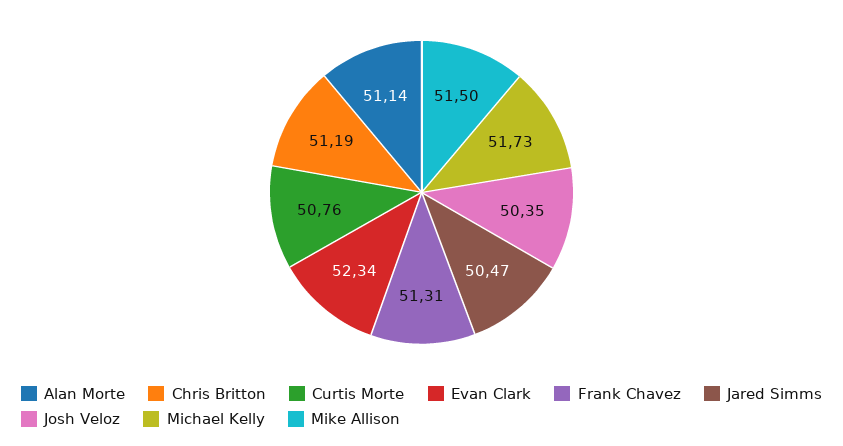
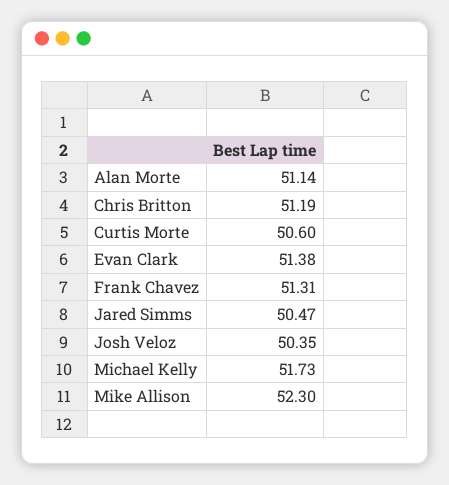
  {
    "Alan Morte": 51.14,
    "Chris Britton": 51.19,
-   "Curtis Morte": 50.76,
+   "Curtis Morte": 50.6,
-   "Evan Clark": 52.34,
+   "Evan Clark": 51.38,
    "Frank Chavez": 51.31,
    "Jared Simms": 50.47,
    "Josh Veloz": 50.35,
    "Michael Kelly": 51.73,
-   "Mike Allison": 51.5
+   "Mike Allison": 52.3
  }

